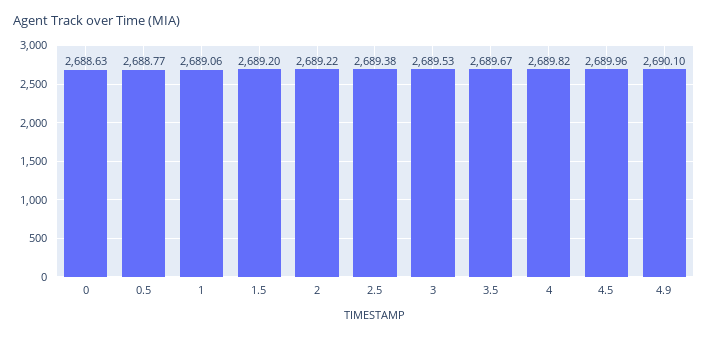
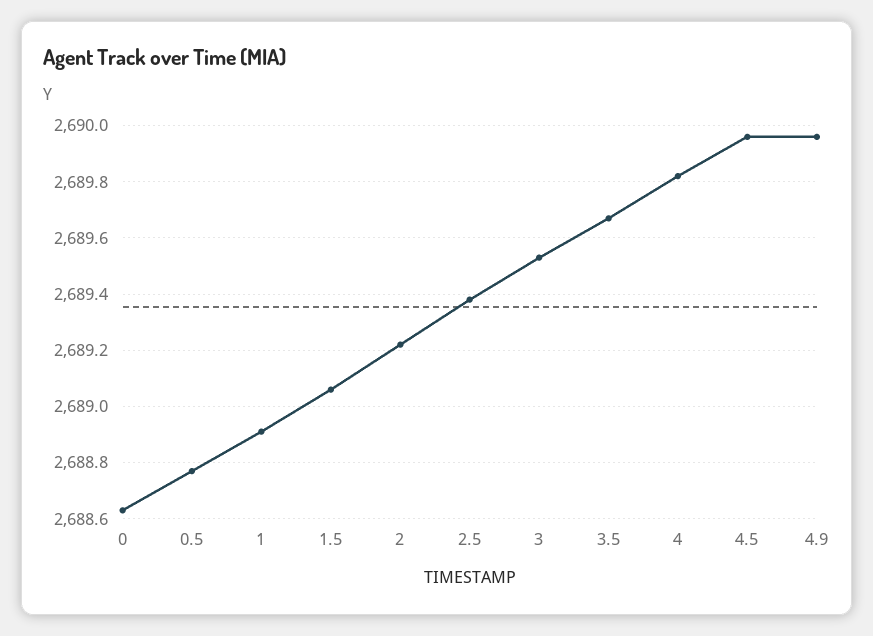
  {
    "0": 2688.63,
    "0.5": 2688.77,
-   "1": 2689.06,
+   "1": 2688.9,
-   "1.5": 2689.2,
+   "1.5": 2689.05,
    "2": 2689.22,
    "2.5": 2689.38,
    "3": 2689.53,
    "3.5": 2689.67,
    "4": 2689.82,
    "4.5": 2689.96,
-   "4.9": 2690.1
+   "4.9": 2689.95
  }

